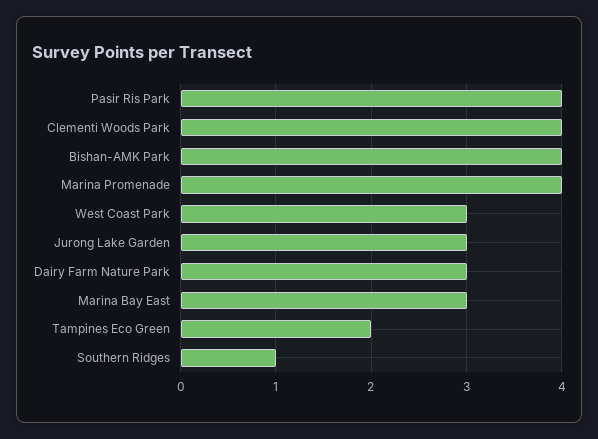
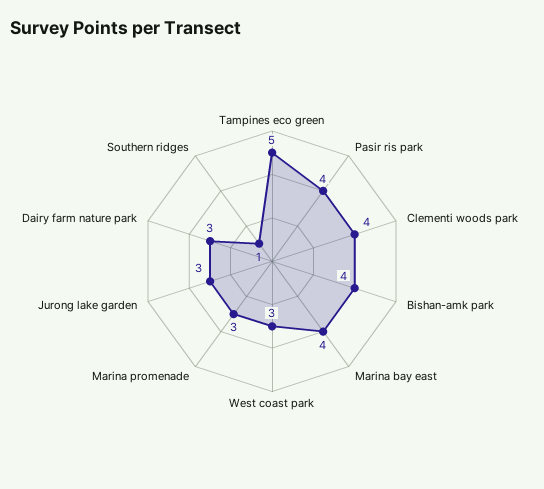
  {
    "Pasir Ris Park": 4,
    "Clementi Woods Park": 4,
    "Bishan-AMK Park": 4,
-   "Marina Promenade": 4,
+   "Marina Promenade": 3,
    "West Coast Park": 3,
    "Jurong Lake Garden": 3,
    "Dairy Farm Nature Park": 3,
-   "Marina Bay East": 3,
+   "Marina Bay East": 4,
-   "Tampines Eco Green": 2,
+   "Tampines Eco Green": 5,
    "Southern Ridges": 1
  }

